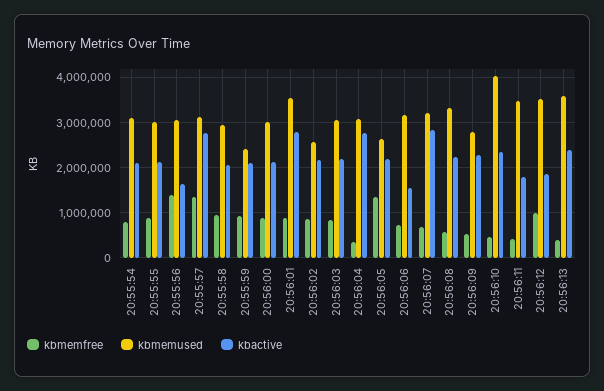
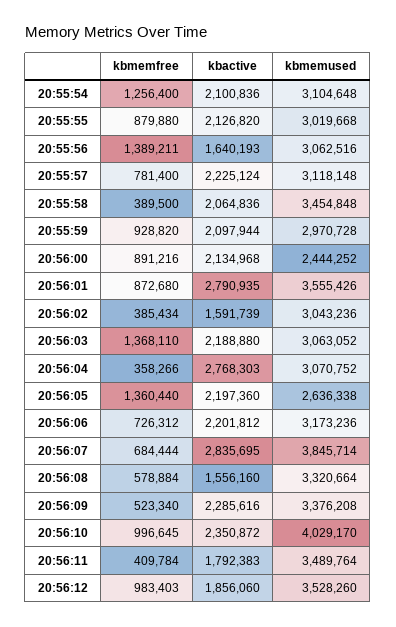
  {
    "kbmemfree": {
-     "20:55:54": 800000,
+     "20:55:54": 1256400,
      "20:55:55": 879880,
      "20:55:56": 1389211,
-     "20:55:57": 1400000,
+     "20:55:57": 781400,
-     "20:55:58": 1000000,
+     "20:55:58": 389500,
      "20:55:59": 928820,
      "20:56:00": 891216,
      "20:56:01": 872680,
-     "20:56:02": 800000,
+     "20:56:02": 385434,
-     "20:56:03": 800000,
+     "20:56:03": 1368110,
      "20:56:04": 358266,
      "20:56:05": 1360440,
      "20:56:06": 726312,
      "20:56:07": 684444,
      "20:56:08": 578884,
      "20:56:09": 523340,
-     "20:56:10": 400000,
+     "20:56:10": 996645,
      "20:56:11": 409784,
-     "20:56:12": 983403,
+     "20:56:12": 983403
-     "20:56:13": 400000
    },
    "kbmemused": {
      "20:55:54": 3104648,
      "20:55:55": 3019668,
      "20:55:56": 3062516,
      "20:55:57": 3118148,
-     "20:55:58": 3000000,
+     "20:55:58": 3454848,
-     "20:55:59": 2400000,
+     "20:55:59": 2970728,
-     "20:56:00": 3000000,
+     "20:56:00": 2444252,
      "20:56:01": 3555426,
-     "20:56:02": 2600000,
+     "20:56:02": 3043236,
      "20:56:03": 3063052,
      "20:56:04": 3070752,
      "20:56:05": 2636338,
      "20:56:06": 3173236,
-     "20:56:07": 3200000,
+     "20:56:07": 3845714,
      "20:56:08": 3320664,
-     "20:56:09": 2800000,
+     "20:56:09": 3376208,
      "20:56:10": 4029170,
      "20:56:11": 3489764,
-     "20:56:12": 3528260,
+     "20:56:12": 3528260
-     "20:56:13": 3600000
    },
    "kbactive": {
      "20:55:54": 2100836,
      "20:55:55": 2126820,
      "20:55:56": 1640193,
-     "20:55:57": 2800000,
+     "20:55:57": 2225124,
      "20:55:58": 2064836,
      "20:55:59": 2097944,
      "20:56:00": 2134968,
      "20:56:01": 2790935,
-     "20:56:02": 2200000,
+     "20:56:02": 1591739,
      "20:56:03": 2188880,
      "20:56:04": 2768303,
      "20:56:05": 2197360,
-     "20:56:06": 1600000,
+     "20:56:06": 2201812,
      "20:56:07": 2835695,
-     "20:56:08": 2200000,
+     "20:56:08": 1556160,
      "20:56:09": 2285616,
      "20:56:10": 2350872,
      "20:56:11": 1792383,
-     "20:56:12": 1856060,
+     "20:56:12": 1856060
-     "20:56:13": 2400000
    }
  }

